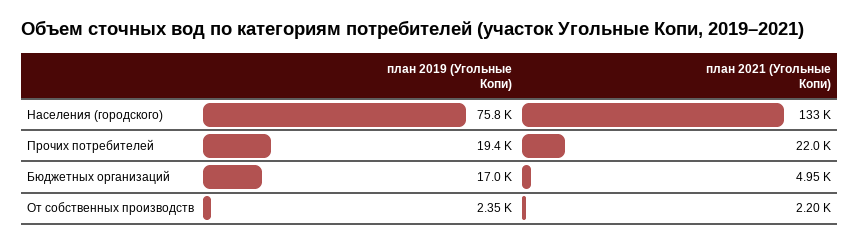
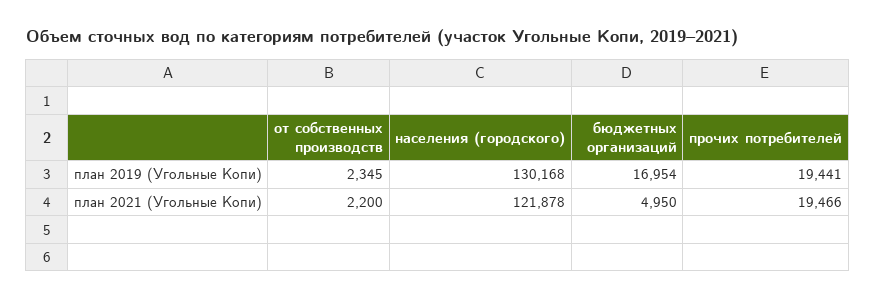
  {
    "план 2019 (Угольные Копи)": {
-     "Населения (городского)": 75800,
+     "Населения (городского)": 130168,
      "Прочих потребителей": 19441,
      "Бюджетных организаций": 16954,
      "От собственных производств": 2345
    },
    "план 2021 (Угольные Копи)": {
-     "Населения (городского)": 133000,
+     "Населения (городского)": 121878,
-     "Прочих потребителей": 22000,
+     "Прочих потребителей": 19466,
      "Бюджетных организаций": 4950,
      "От собственных производств": 2200
    }
  }

